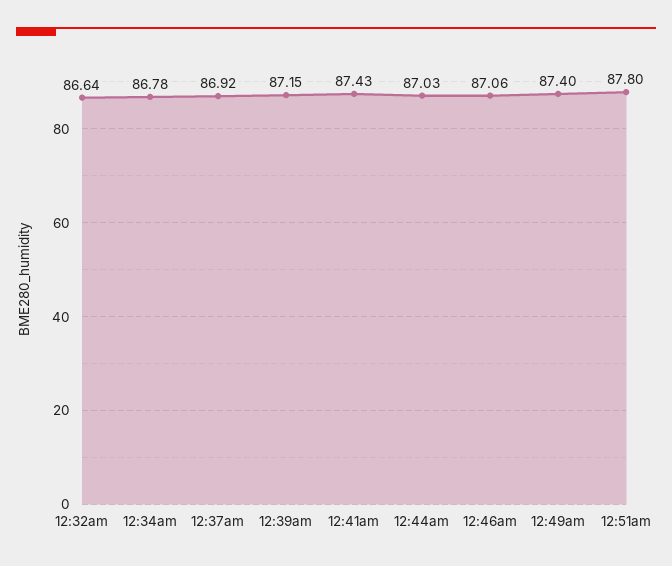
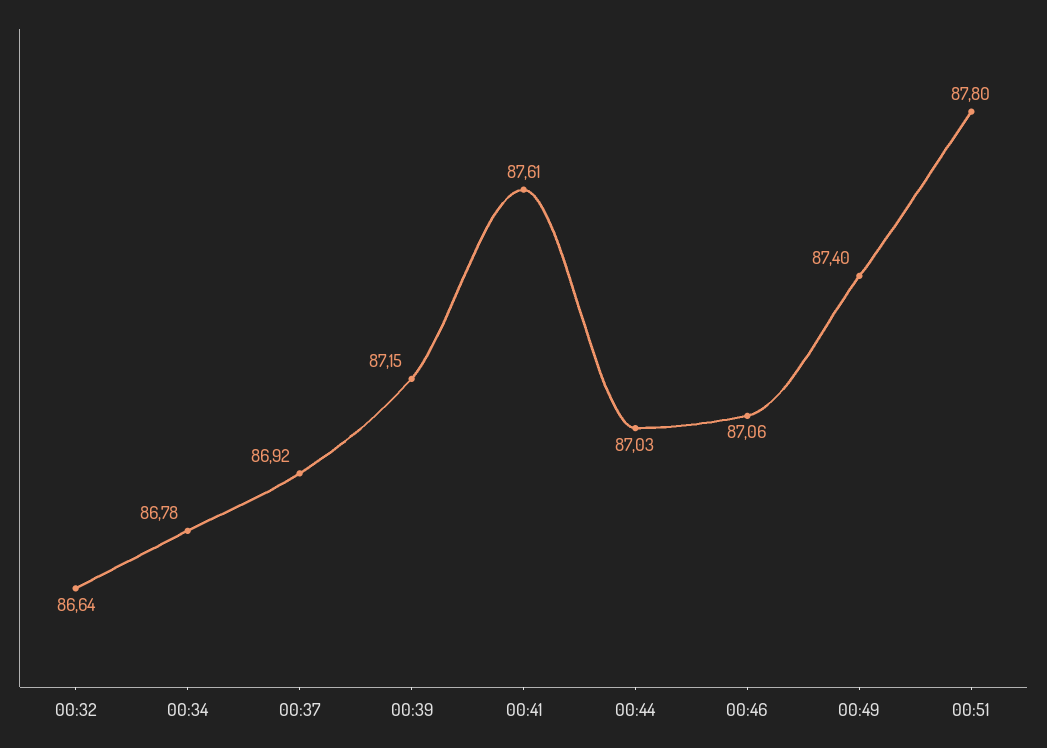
  {
    "12:32am": 86.64,
    "12:34am": 86.78,
    "12:37am": 86.92,
    "12:39am": 87.15,
-   "12:41am": 87.43,
+   "12:41am": 87.61,
    "12:44am": 87.03,
    "12:46am": 87.06,
    "12:49am": 87.4,
    "12:51am": 87.8
  }

